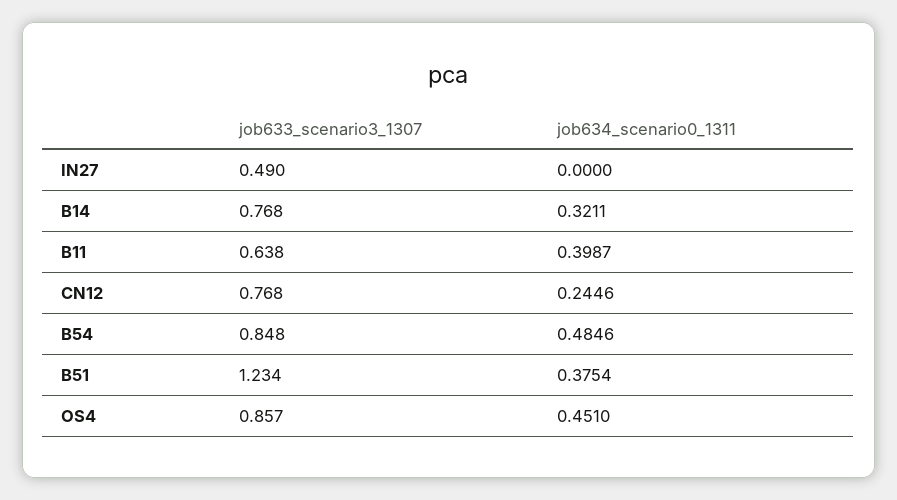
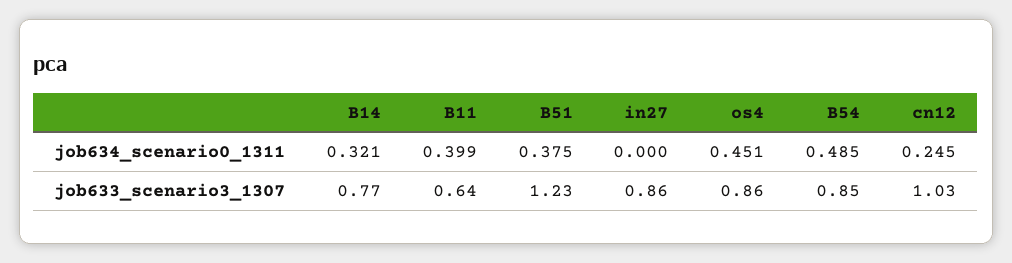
  {
    "job633_scenario3_1307": {
-     "IN27": 0.49,
+     "IN27": 0.86,
      "B14": 0.768,
      "B11": 0.638,
-     "CN12": 0.768,
+     "CN12": 1.03,
      "B54": 0.848,
      "B51": 1.234,
      "OS4": 0.857
    },
    "job634_scenario0_1311": {
      "IN27": 0,
      "B14": 0.3211,
      "B11": 0.3987,
      "CN12": 0.2446,
      "B54": 0.4846,
      "B51": 0.3754,
      "OS4": 0.451
    }
  }

